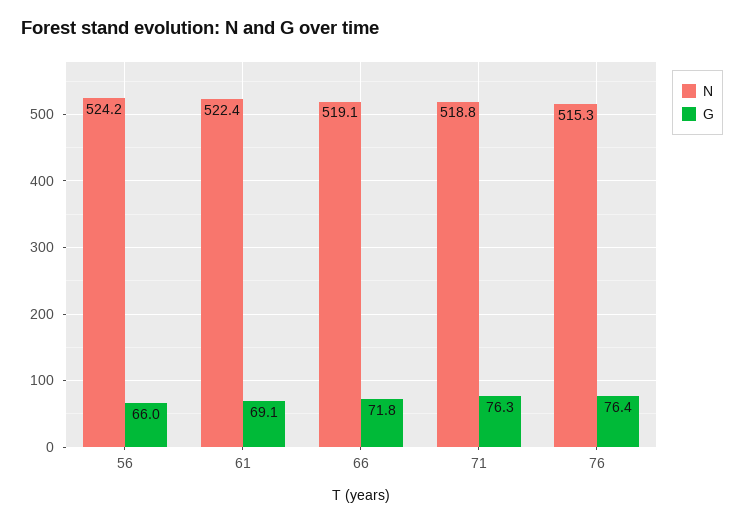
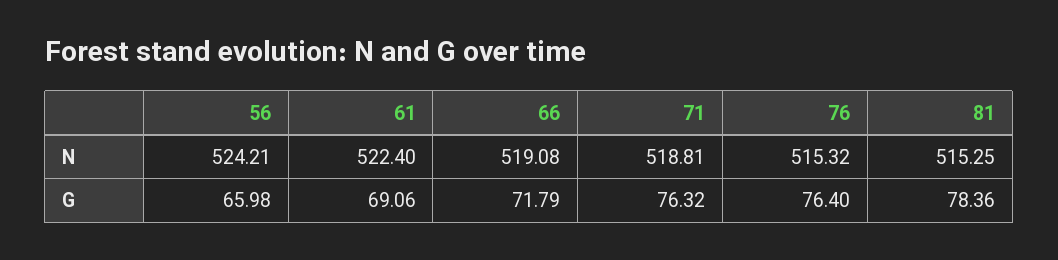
  {
    "N": {
      "56": 524.21,
      "61": 522.4,
      "66": 519.08,
      "71": 518.81,
-     "76": 515.32
+     "76": 515.32,
+     "81": 515.25
    },
    "G": {
      "56": 65.98,
      "61": 69.06,
      "66": 71.79,
      "71": 76.32,
-     "76": 76.4
+     "76": 76.4,
+     "81": 78.36
    }
  }

